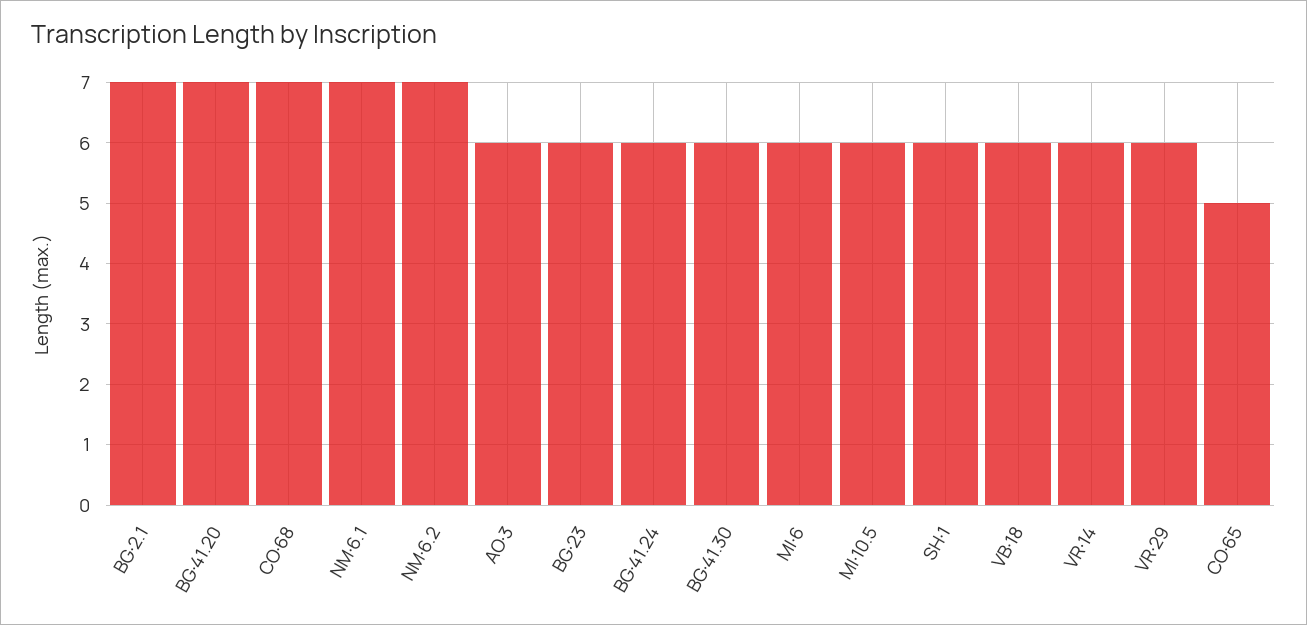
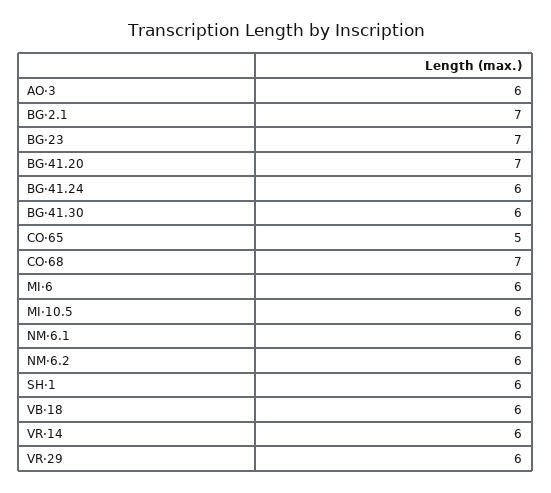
  {
    "BG·2.1": 7,
    "BG·41.20": 7,
    "CO·68": 7,
-   "NM·6.1": 7,
+   "NM·6.1": 6,
-   "NM·6.2": 7,
+   "NM·6.2": 6,
    "AO·3": 6,
-   "BG·23": 6,
+   "BG·23": 7,
    "BG·41.24": 6,
    "BG·41.30": 6,
    "MI·6": 6,
    "MI·10.5": 6,
    "SH·1": 6,
    "VB·18": 6,
    "VR·14": 6,
    "VR·29": 6,
    "CO·65": 5
  }

